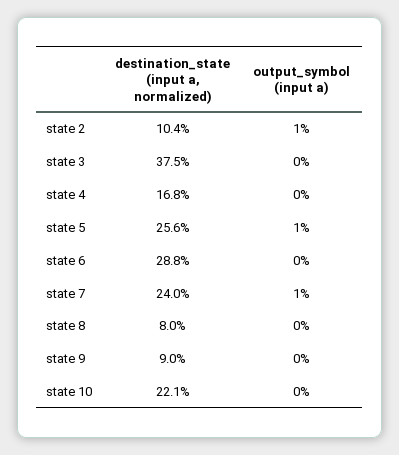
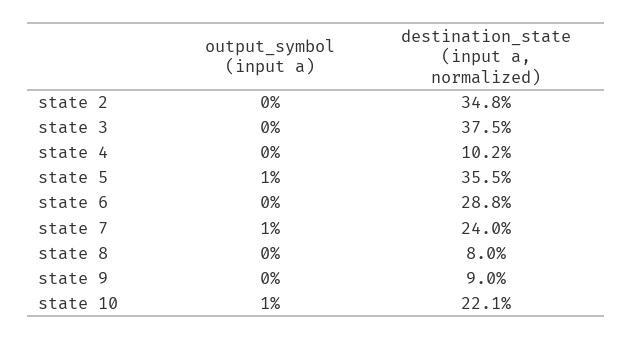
  {
    "destination_state (input a, normalized)": {
-     "state 2": 10.4,
+     "state 2": 34.8,
      "state 3": 37.5,
-     "state 4": 16.8,
+     "state 4": 10.2,
-     "state 5": 25.6,
+     "state 5": 35.5,
      "state 6": 28.8,
      "state 7": 24,
      "state 8": 8,
      "state 9": 9,
      "state 10": 22.1
    },
    "output_symbol (input a)": {
-     "state 2": 1,
+     "state 2": 0,
      "state 3": 0,
      "state 4": 0,
      "state 5": 1,
      "state 6": 0,
      "state 7": 1,
      "state 8": 0,
      "state 9": 0,
-     "state 10": 0
+     "state 10": 1
    }
  }

